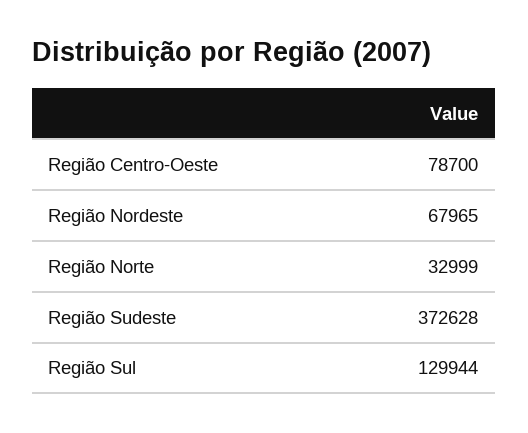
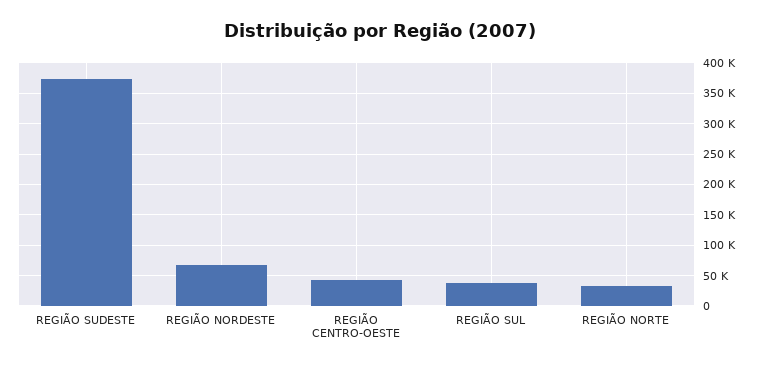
  {
-   "Região Centro-Oeste": 78700,
+   "Região Centro-Oeste": 40000,
    "Região Nordeste": 67965,
    "Região Norte": 32999,
    "Região Sudeste": 372628,
-   "Região Sul": 129944
+   "Região Sul": 40000
  }

